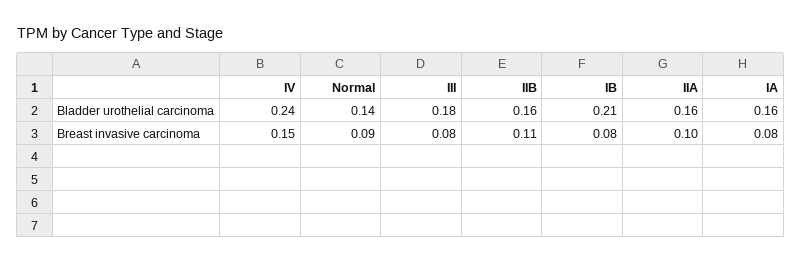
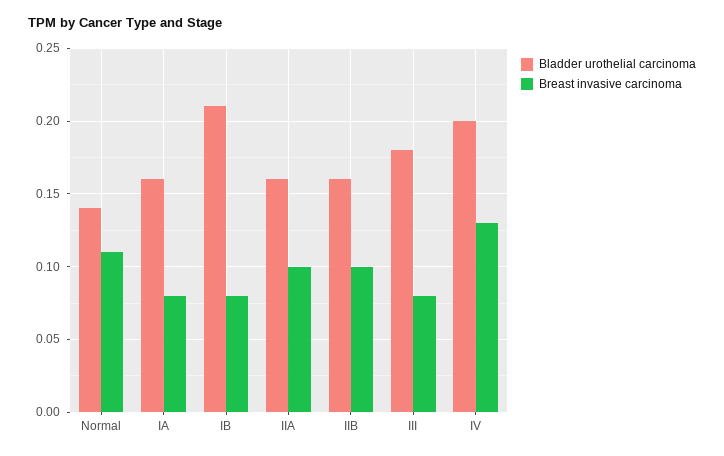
  {
    "Bladder urothelial carcinoma": {
-     "IV": 0.24,
+     "IV": 0.2,
      "Normal": 0.14,
      "III": 0.18,
      "IIB": 0.16,
      "IB": 0.21,
      "IIA": 0.16,
      "IA": 0.16
    },
    "Breast invasive carcinoma": {
-     "IV": 0.15,
+     "IV": 0.13,
-     "Normal": 0.09,
+     "Normal": 0.11,
      "III": 0.08,
-     "IIB": 0.11,
+     "IIB": 0.1,
      "IB": 0.08,
      "IIA": 0.1,
      "IA": 0.08
    }
  }

